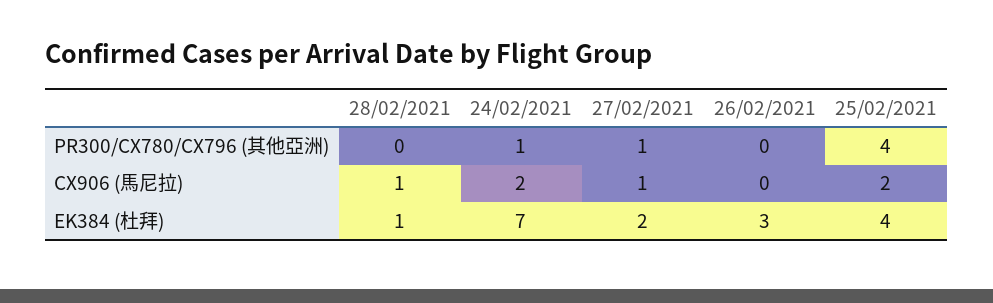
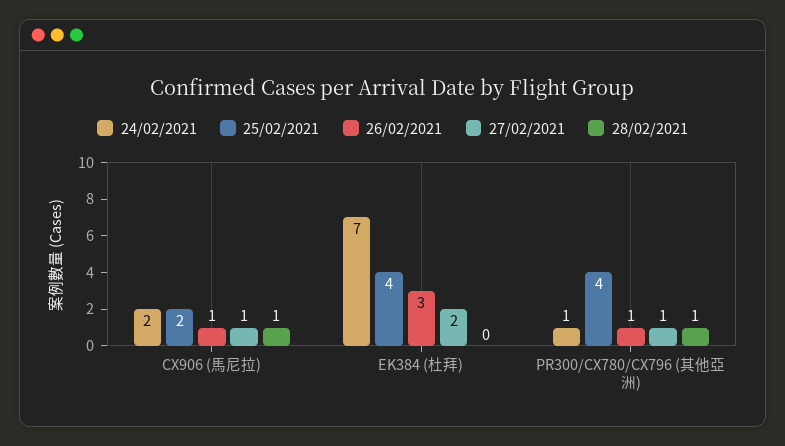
  {
    "28/02/2021": {
-     "PR300/CX780/CX796 (其他亞洲)": 0,
+     "PR300/CX780/CX796 (其他亞洲)": 1,
      "CX906 (馬尼拉)": 1,
-     "EK384 (杜拜)": 1
+     "EK384 (杜拜)": 0
    },
    "24/02/2021": {
      "PR300/CX780/CX796 (其他亞洲)": 1,
      "CX906 (馬尼拉)": 2,
      "EK384 (杜拜)": 7
    },
    "27/02/2021": {
      "PR300/CX780/CX796 (其他亞洲)": 1,
      "CX906 (馬尼拉)": 1,
      "EK384 (杜拜)": 2
    },
    "26/02/2021": {
-     "PR300/CX780/CX796 (其他亞洲)": 0,
+     "PR300/CX780/CX796 (其他亞洲)": 1,
-     "CX906 (馬尼拉)": 0,
+     "CX906 (馬尼拉)": 1,
      "EK384 (杜拜)": 3
    },
    "25/02/2021": {
      "PR300/CX780/CX796 (其他亞洲)": 4,
      "CX906 (馬尼拉)": 2,
      "EK384 (杜拜)": 4
    }
  }

